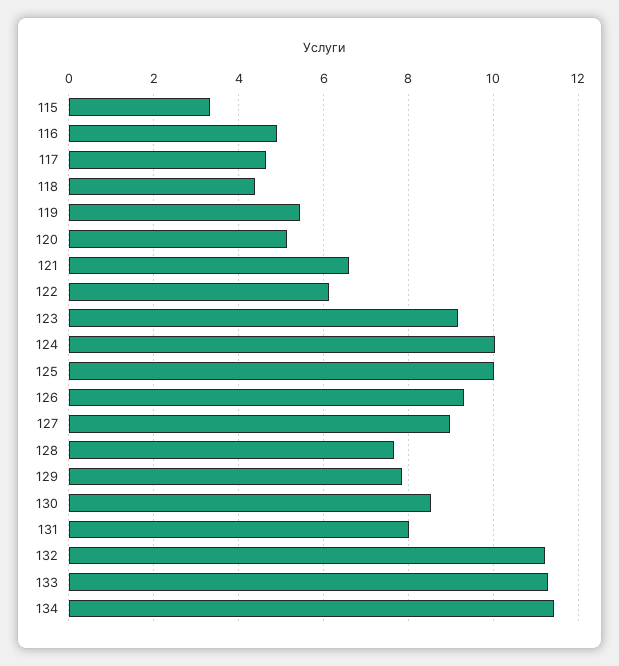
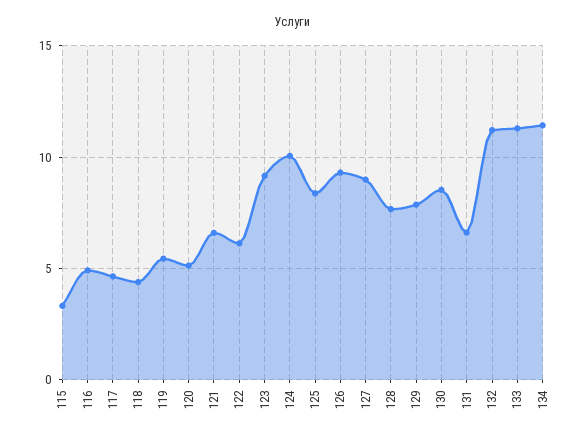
  {
    "115": 3.4,
    "116": 5,
    "117": 4.6,
    "118": 4.4,
    "119": 5.4,
    "120": 5.2,
    "121": 6.6,
    "122": 6.2,
    "123": 9.2,
    "124": 10,
-   "125": 10,
+   "125": 8.5,
    "126": 9.4,
    "127": 9,
    "128": 7.6,
    "129": 7.8,
    "130": 8.6,
-   "131": 8,
+   "131": 6.5,
    "132": 11.2,
    "133": 11.2,
    "134": 11.4
  }

